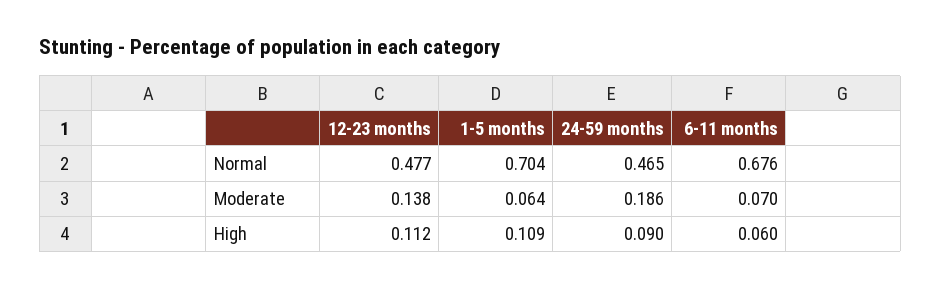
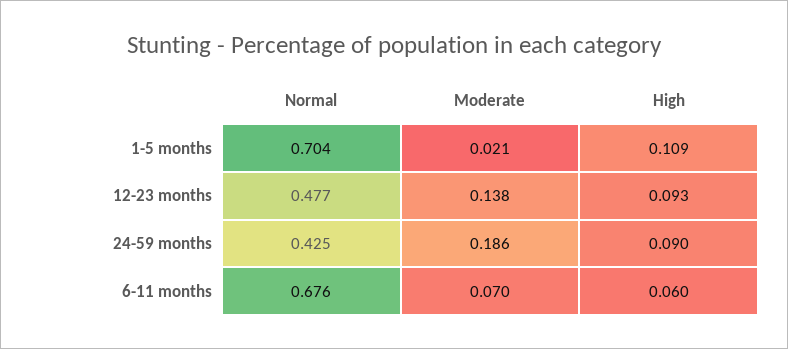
  {
    "12-23 months": {
      "Normal": 0.477,
      "Moderate": 0.138,
-     "High": 0.112
+     "High": 0.093
    },
    "1-5 months": {
      "Normal": 0.704,
-     "Moderate": 0.064,
+     "Moderate": 0.021,
      "High": 0.109
    },
    "24-59 months": {
-     "Normal": 0.465,
+     "Normal": 0.425,
      "Moderate": 0.186,
      "High": 0.09
    },
    "6-11 months": {
      "Normal": 0.676,
      "Moderate": 0.07,
      "High": 0.06
    }
  }

